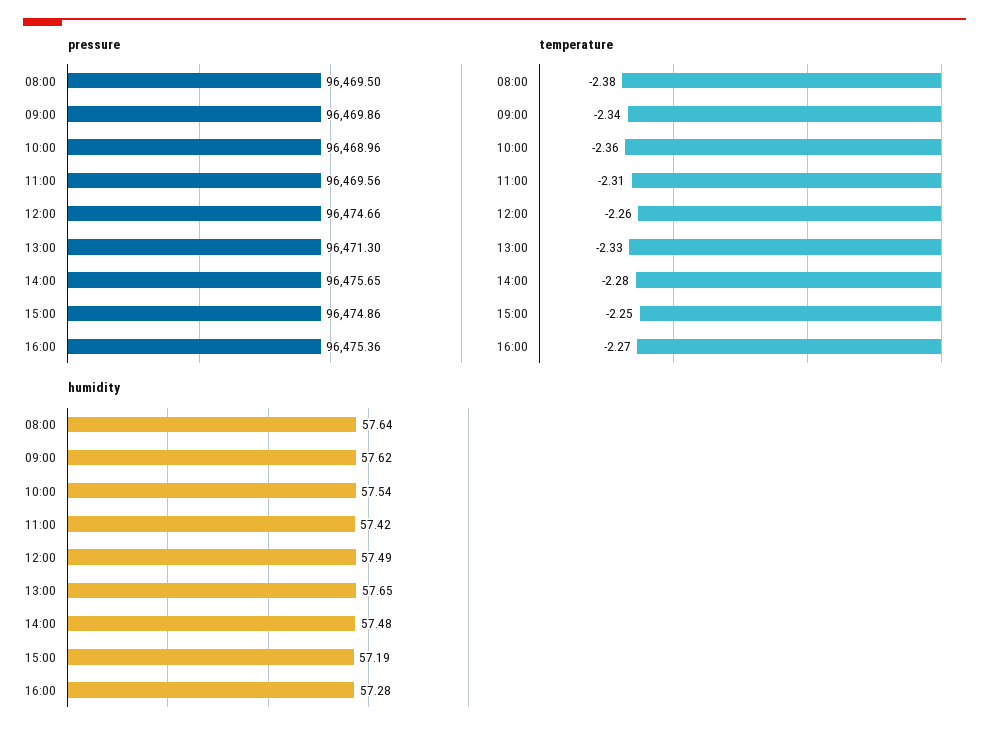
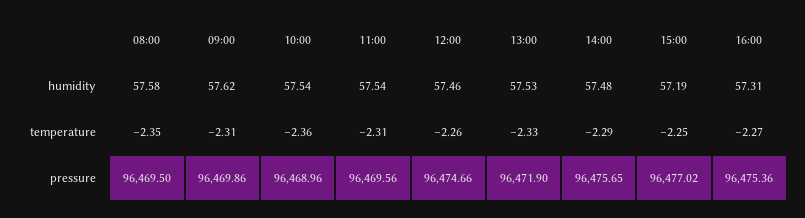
  {
    "pressure": {
      "08:00": 96469.5,
      "09:00": 96469.86,
      "10:00": 96468.96,
      "11:00": 96469.56,
      "12:00": 96474.66,
-     "13:00": 96471.3,
+     "13:00": 96471.9,
      "14:00": 96475.65,
-     "15:00": 96474.86,
+     "15:00": 96477.02,
      "16:00": 96475.36
    },
    "temperature": {
-     "08:00": -2.38,
+     "08:00": -2.35,
-     "09:00": -2.34,
+     "09:00": -2.31,
      "10:00": -2.36,
      "11:00": -2.31,
      "12:00": -2.26,
      "13:00": -2.33,
-     "14:00": -2.28,
+     "14:00": -2.29,
      "15:00": -2.25,
      "16:00": -2.27
    },
    "humidity": {
-     "08:00": 57.64,
+     "08:00": 57.58,
      "09:00": 57.62,
      "10:00": 57.54,
-     "11:00": 57.42,
+     "11:00": 57.54,
-     "12:00": 57.49,
+     "12:00": 57.46,
-     "13:00": 57.65,
+     "13:00": 57.53,
      "14:00": 57.48,
      "15:00": 57.19,
-     "16:00": 57.28
+     "16:00": 57.31
    }
  }

